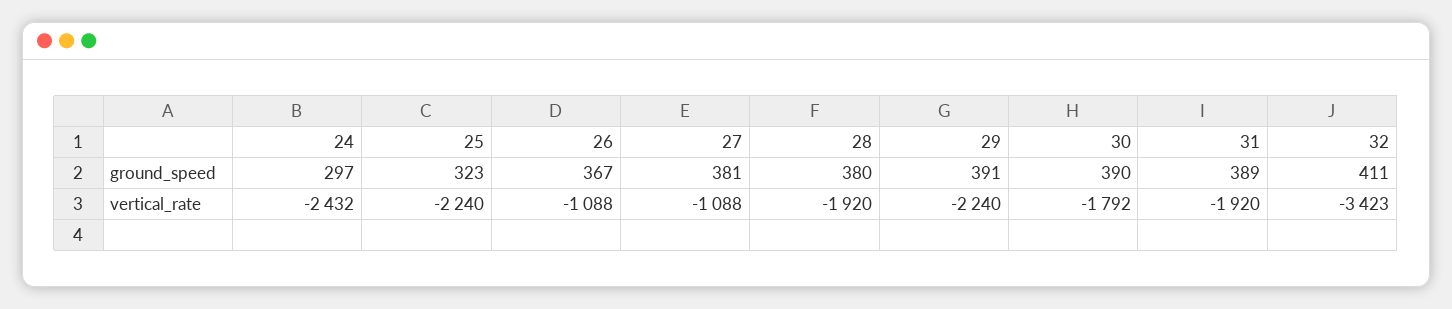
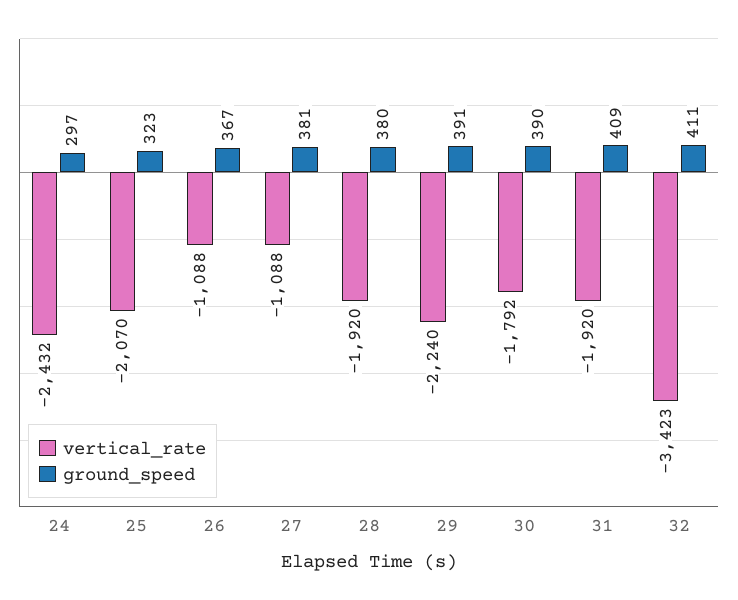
  {
    "ground_speed": {
      "24": 297,
      "25": 323,
      "26": 367,
      "27": 381,
      "28": 380,
      "29": 391,
      "30": 390,
-     "31": 389,
+     "31": 409,
      "32": 411
    },
    "vertical_rate": {
      "24": -2432,
-     "25": -2240,
+     "25": -2070,
      "26": -1088,
      "27": -1088,
      "28": -1920,
      "29": -2240,
      "30": -1792,
      "31": -1920,
      "32": -3423
    }
  }

